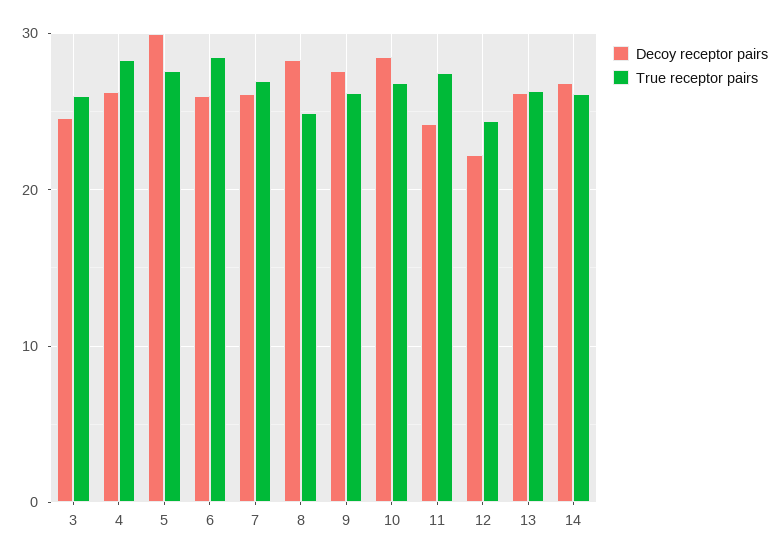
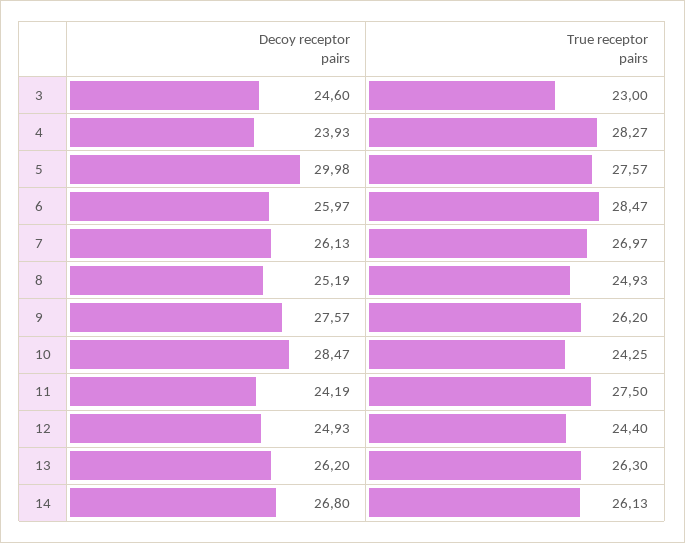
  {
    "Decoy receptor pairs": {
      "3": 24.6,
-     "4": 26,
+     "4": 23.93,
      "5": 29.98,
      "6": 25.97,
      "7": 26.13,
-     "8": 28,
+     "8": 25.19,
      "9": 27.57,
      "10": 28.47,
      "11": 24.19,
-     "12": 22,
+     "12": 24.93,
      "13": 26.2,
      "14": 26.8
    },
    "True receptor pairs": {
-     "3": 26,
+     "3": 23,
      "4": 28.27,
      "5": 27.57,
      "6": 28.47,
      "7": 26.97,
      "8": 24.93,
      "9": 26.2,
-     "10": 27,
+     "10": 24.25,
      "11": 27.5,
      "12": 24.4,
      "13": 26.3,
      "14": 26.13
    }
  }

